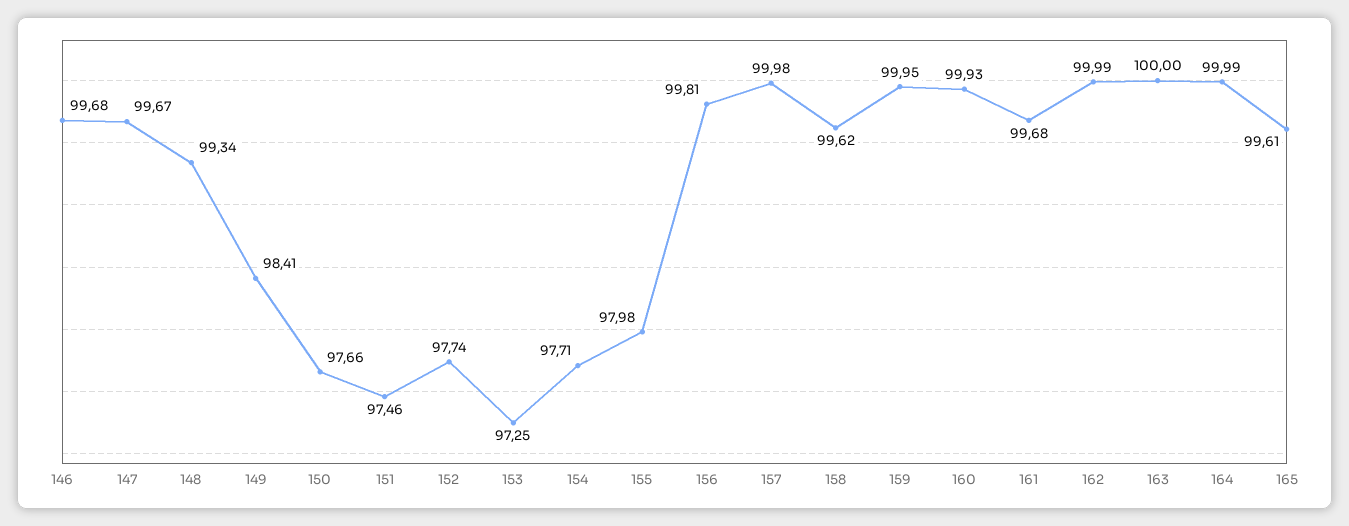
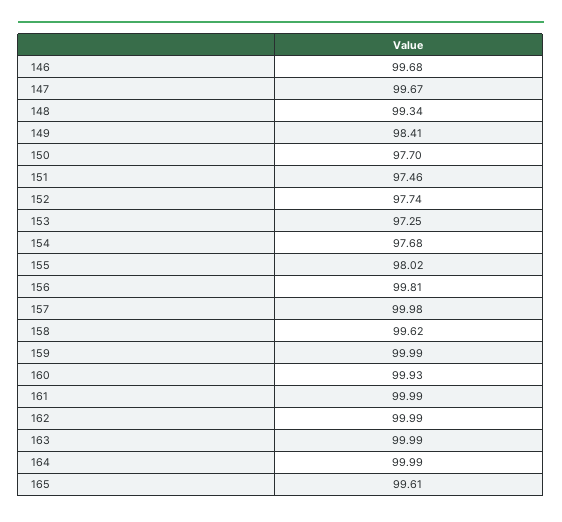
  {
    "146": 99.68,
    "147": 99.67,
    "148": 99.34,
    "149": 98.41,
-   "150": 97.66,
+   "150": 97.7,
    "151": 97.46,
    "152": 97.74,
    "153": 97.25,
-   "154": 97.71,
+   "154": 97.68,
-   "155": 97.98,
+   "155": 98.02,
    "156": 99.81,
    "157": 99.98,
    "158": 99.62,
-   "159": 99.95,
+   "159": 99.99,
    "160": 99.93,
-   "161": 99.68,
+   "161": 99.99,
    "162": 99.99,
-   "163": 100,
+   "163": 99.99,
    "164": 99.99,
    "165": 99.61
  }

